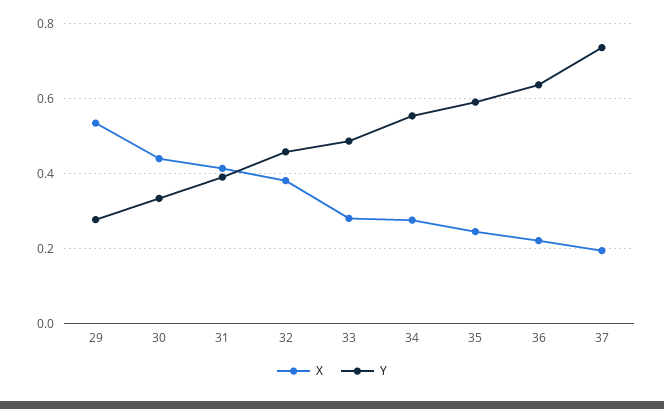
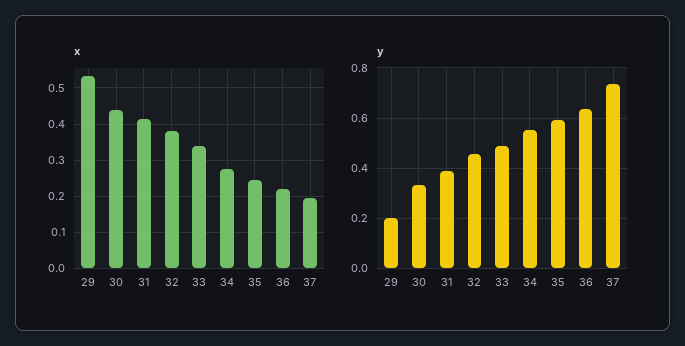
  {
    "X": {
      "29": 0.54,
      "30": 0.44,
      "31": 0.42,
      "32": 0.38,
-     "33": 0.28,
+     "33": 0.34,
      "34": 0.28,
      "35": 0.24,
      "36": 0.22,
      "37": 0.2
    },
    "Y": {
-     "29": 0.28,
+     "29": 0.2,
      "30": 0.34,
      "31": 0.4,
      "32": 0.46,
      "33": 0.48,
      "34": 0.56,
      "35": 0.6,
      "36": 0.64,
      "37": 0.74
    }
  }

